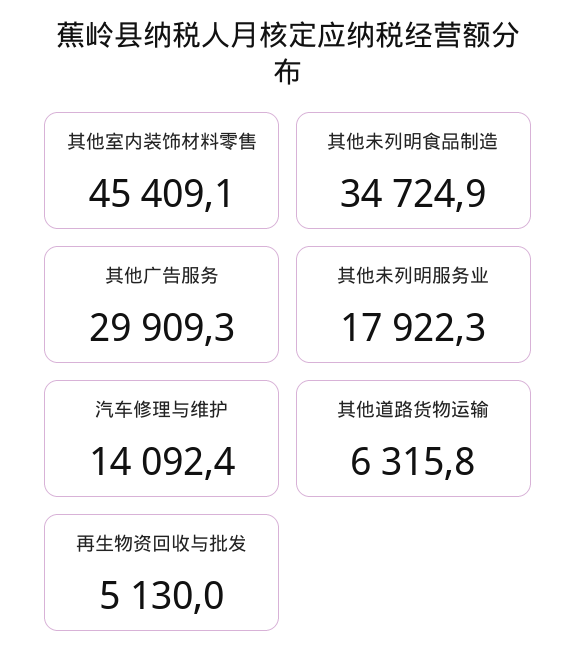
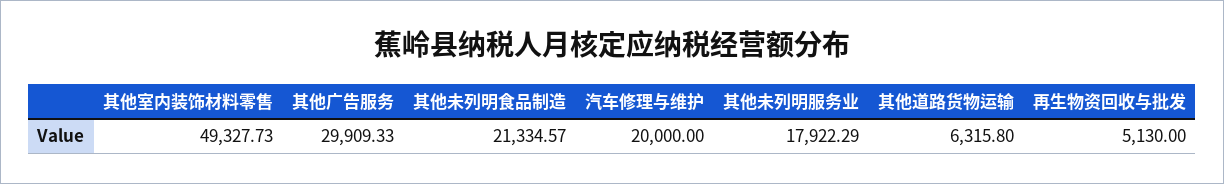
  {
-   "其他室内装饰材料零售": 45409.1,
+   "其他室内装饰材料零售": 49327.73,
-   "其他未列明食品制造": 34724.9,
+   "其他未列明食品制造": 21334.57,
    "其他广告服务": 29909.33,
    "其他未列明服务业": 17922.29,
-   "汽车修理与维护": 14092.4,
+   "汽车修理与维护": 20000,
    "其他道路货物运输": 6315.8,
    "再生物资回收与批发": 5130
  }

